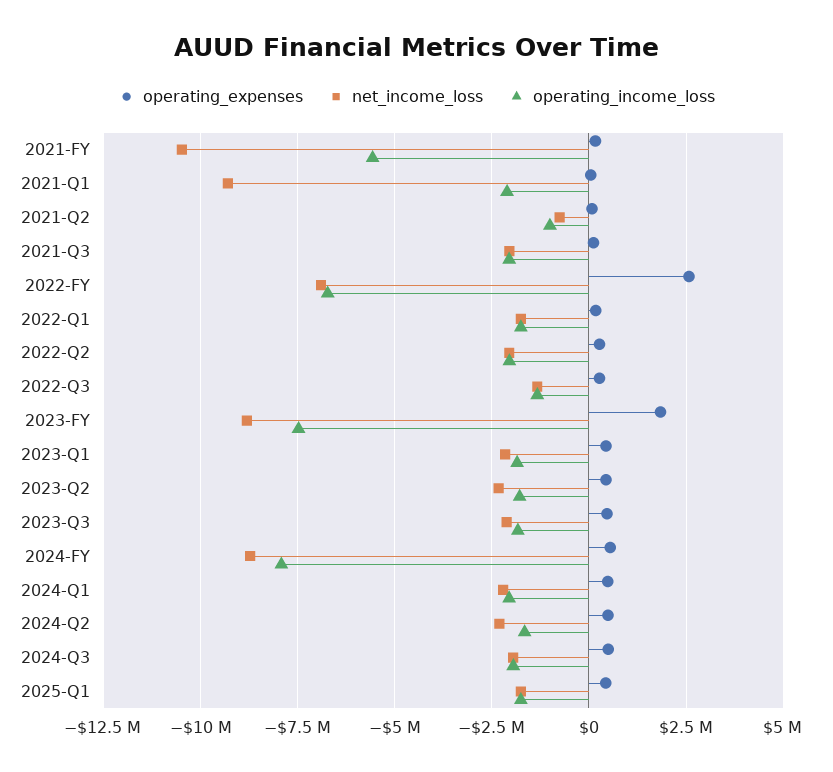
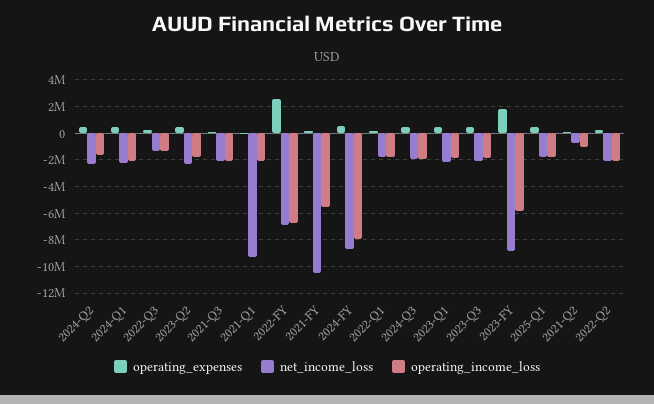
  {
    "operating_expenses": {
      "2021-FY": 250000,
      "2021-Q1": 0,
      "2021-Q2": 0,
      "2021-Q3": 0,
      "2022-FY": 2500000,
      "2022-Q1": 250000,
      "2022-Q2": 250000,
      "2022-Q3": 250000,
      "2023-FY": 1750000,
      "2023-Q1": 500000,
      "2023-Q2": 500000,
      "2023-Q3": 500000,
      "2024-FY": 500000,
      "2024-Q1": 500000,
      "2024-Q2": 500000,
      "2024-Q3": 500000,
      "2025-Q1": 500000
    },
    "net_income_loss": {
      "2021-FY": -10500000,
      "2021-Q1": -9250000,
      "2021-Q2": -750000,
      "2021-Q3": -2000000,
      "2022-FY": -7000000,
      "2022-Q1": -1750000,
      "2022-Q2": -2000000,
      "2022-Q3": -1250000,
      "2023-FY": -8750000,
      "2023-Q1": -2250000,
      "2023-Q2": -2250000,
      "2023-Q3": -2000000,
      "2024-FY": -8750000,
      "2024-Q1": -2250000,
      "2024-Q2": -2250000,
      "2024-Q3": -2000000,
      "2025-Q1": -1750000
    },
    "operating_income_loss": {
      "2021-FY": -5500000,
      "2021-Q1": -2000000,
      "2021-Q2": -1000000,
      "2021-Q3": -2000000,
      "2022-FY": -6750000,
      "2022-Q1": -1750000,
      "2022-Q2": -2000000,
      "2022-Q3": -1250000,
-     "2023-FY": -7500000,
+     "2023-FY": -6000000,
      "2023-Q1": -1750000,
      "2023-Q2": -1750000,
      "2023-Q3": -1750000,
      "2024-FY": -8000000,
      "2024-Q1": -2000000,
      "2024-Q2": -1750000,
      "2024-Q3": -2000000,
      "2025-Q1": -1750000
    }
  }

